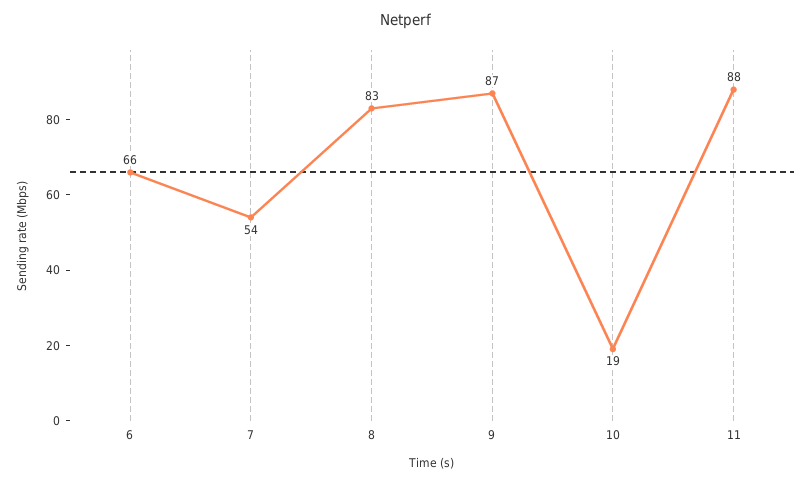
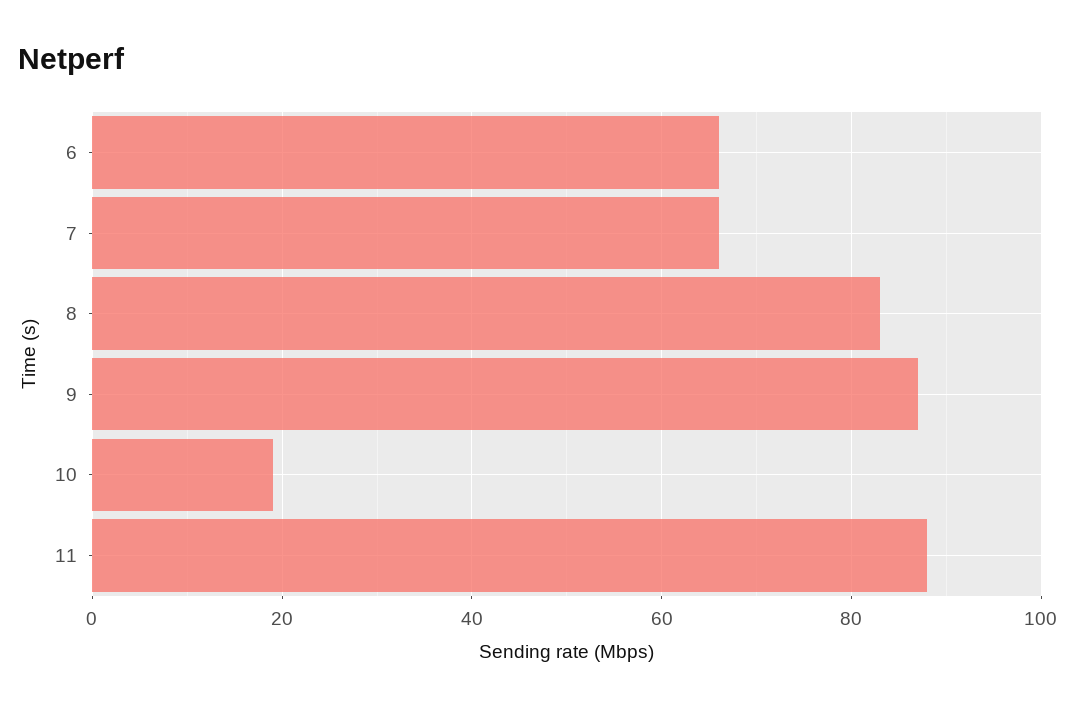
  {
    "6": 66,
-   "7": 54,
+   "7": 65,
    "8": 83,
    "9": 87,
    "10": 19,
    "11": 88
  }

